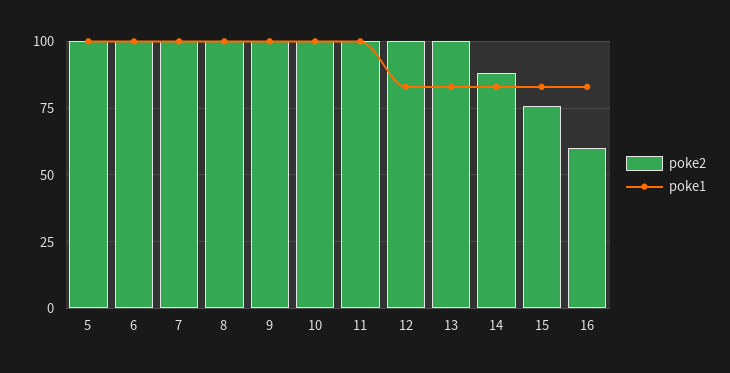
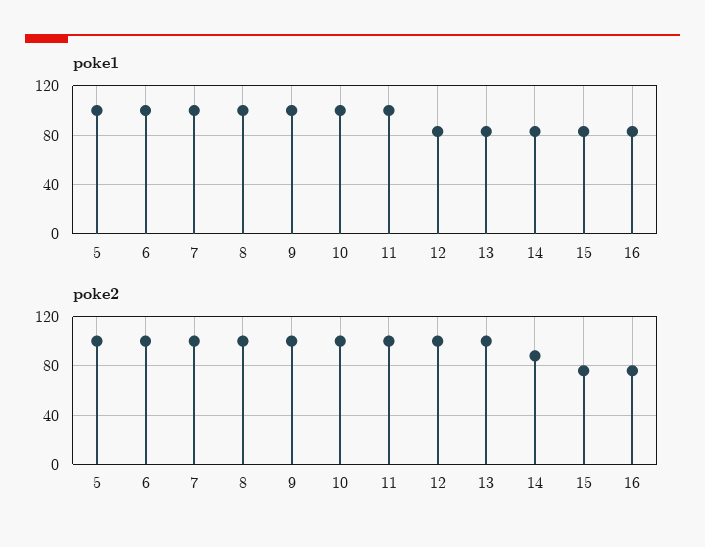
  {
    "poke2": {
      "5": 100,
      "6": 100,
      "7": 100,
      "8": 100,
      "9": 100,
      "10": 100,
      "11": 100,
      "12": 100,
      "13": 100,
      "14": 90,
      "15": 75,
-     "16": 60
+     "16": 75
    },
    "poke1": {
      "5": 100,
      "6": 100,
      "7": 100,
      "8": 100,
      "9": 100,
      "10": 100,
      "11": 100,
      "12": 85,
      "13": 85,
      "14": 85,
      "15": 85,
      "16": 85
    }
  }

